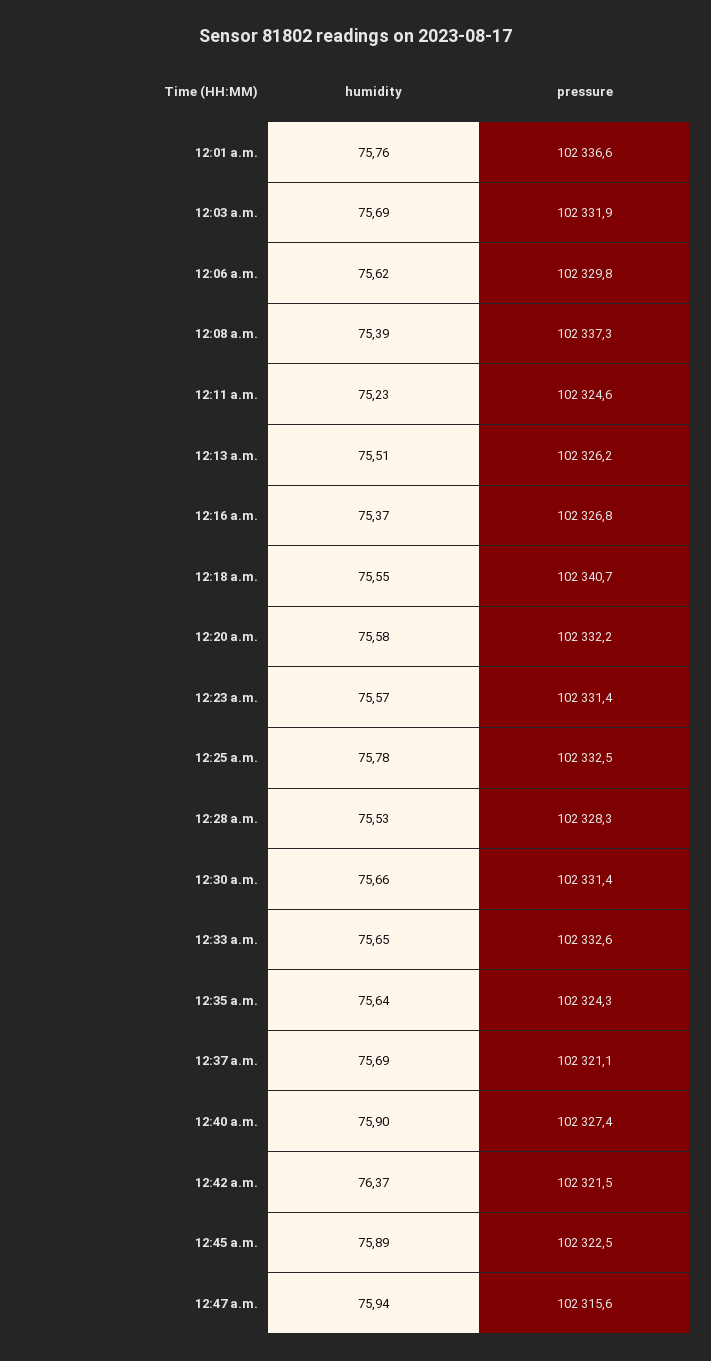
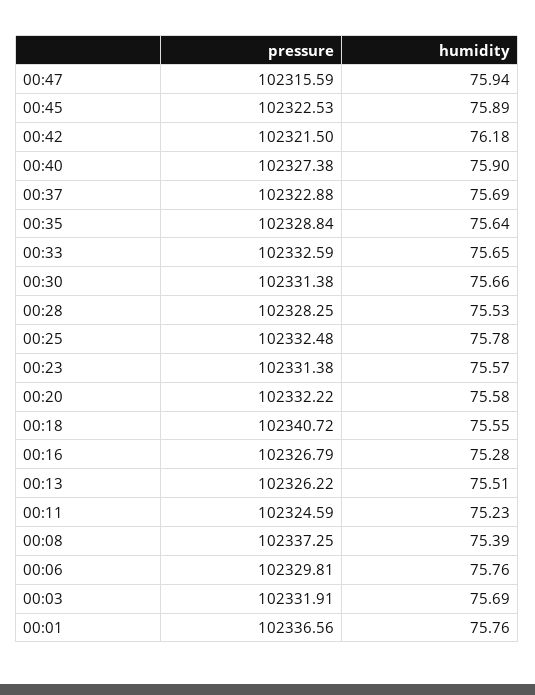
  {
    "humidity": {
      "12:01 a.m.": 75.76,
      "12:03 a.m.": 75.69,
-     "12:06 a.m.": 75.62,
+     "12:06 a.m.": 75.76,
      "12:08 a.m.": 75.39,
      "12:11 a.m.": 75.23,
      "12:13 a.m.": 75.51,
-     "12:16 a.m.": 75.37,
+     "12:16 a.m.": 75.28,
      "12:18 a.m.": 75.55,
      "12:20 a.m.": 75.58,
      "12:23 a.m.": 75.57,
      "12:25 a.m.": 75.78,
      "12:28 a.m.": 75.53,
      "12:30 a.m.": 75.66,
      "12:33 a.m.": 75.65,
      "12:35 a.m.": 75.64,
      "12:37 a.m.": 75.69,
      "12:40 a.m.": 75.9,
-     "12:42 a.m.": 76.37,
+     "12:42 a.m.": 76.18,
      "12:45 a.m.": 75.89,
      "12:47 a.m.": 75.94
    },
    "pressure": {
      "12:01 a.m.": 102336.56,
      "12:03 a.m.": 102331.91,
      "12:06 a.m.": 102329.81,
      "12:08 a.m.": 102337.25,
      "12:11 a.m.": 102324.59,
      "12:13 a.m.": 102326.22,
      "12:16 a.m.": 102326.79,
      "12:18 a.m.": 102340.72,
      "12:20 a.m.": 102332.22,
      "12:23 a.m.": 102331.38,
      "12:25 a.m.": 102332.48,
      "12:28 a.m.": 102328.25,
      "12:30 a.m.": 102331.38,
      "12:33 a.m.": 102332.59,
-     "12:35 a.m.": 102324.3,
+     "12:35 a.m.": 102328.84,
-     "12:37 a.m.": 102321.1,
+     "12:37 a.m.": 102322.88,
      "12:40 a.m.": 102327.38,
      "12:42 a.m.": 102321.5,
      "12:45 a.m.": 102322.53,
      "12:47 a.m.": 102315.59
    }
  }

